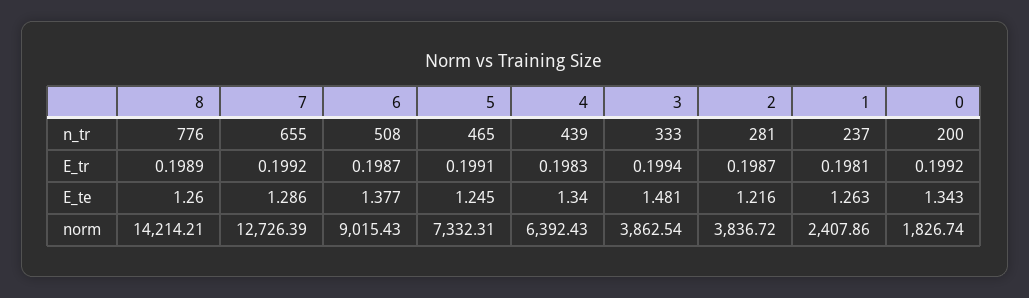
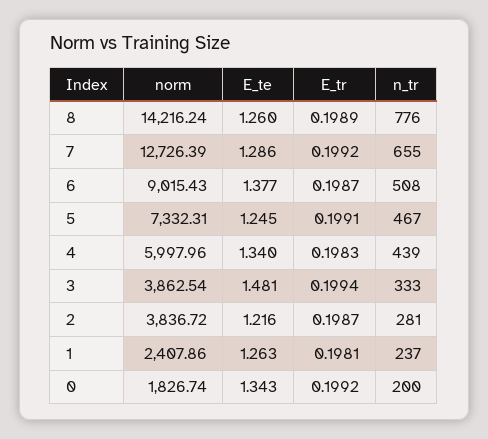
  {
    "8": {
      "n_tr": 776,
      "E_tr": 0.1989,
      "E_te": 1.26,
-     "norm": 14214.21
+     "norm": 14216.24
    },
    "7": {
      "n_tr": 655,
      "E_tr": 0.1992,
      "E_te": 1.286,
      "norm": 12726.39
    },
    "6": {
      "n_tr": 508,
      "E_tr": 0.1987,
      "E_te": 1.377,
      "norm": 9015.43
    },
    "5": {
-     "n_tr": 465,
+     "n_tr": 467,
      "E_tr": 0.1991,
      "E_te": 1.245,
      "norm": 7332.31
    },
    "4": {
      "n_tr": 439,
      "E_tr": 0.1983,
      "E_te": 1.34,
-     "norm": 6392.43
+     "norm": 5997.96
    },
    "3": {
      "n_tr": 333,
      "E_tr": 0.1994,
      "E_te": 1.481,
      "norm": 3862.54
    },
    "2": {
      "n_tr": 281,
      "E_tr": 0.1987,
      "E_te": 1.216,
      "norm": 3836.72
    },
    "1": {
      "n_tr": 237,
      "E_tr": 0.1981,
      "E_te": 1.263,
      "norm": 2407.86
    },
    "0": {
      "n_tr": 200,
      "E_tr": 0.1992,
      "E_te": 1.343,
      "norm": 1826.74
    }
  }

